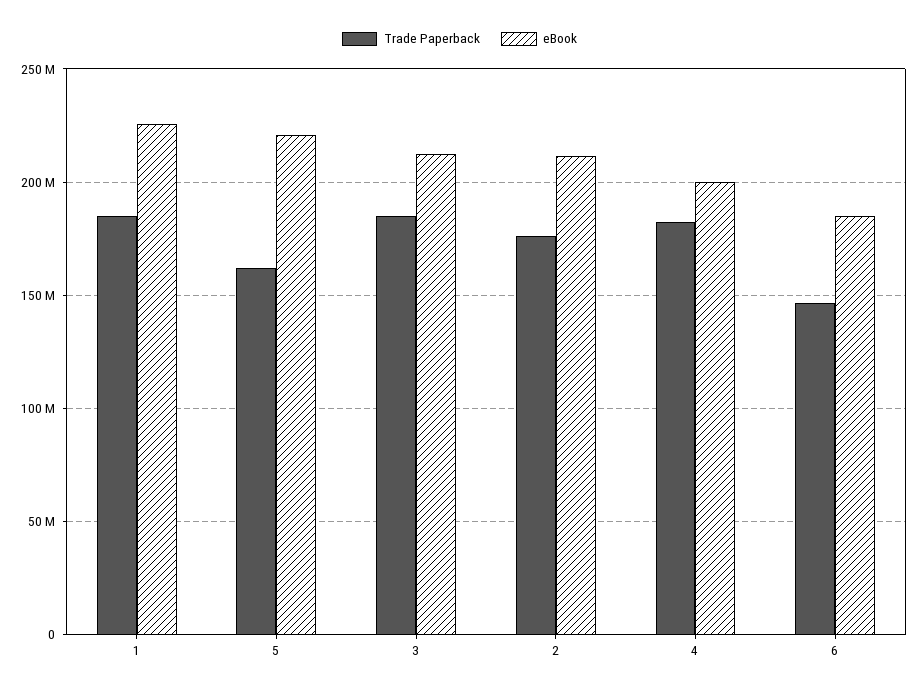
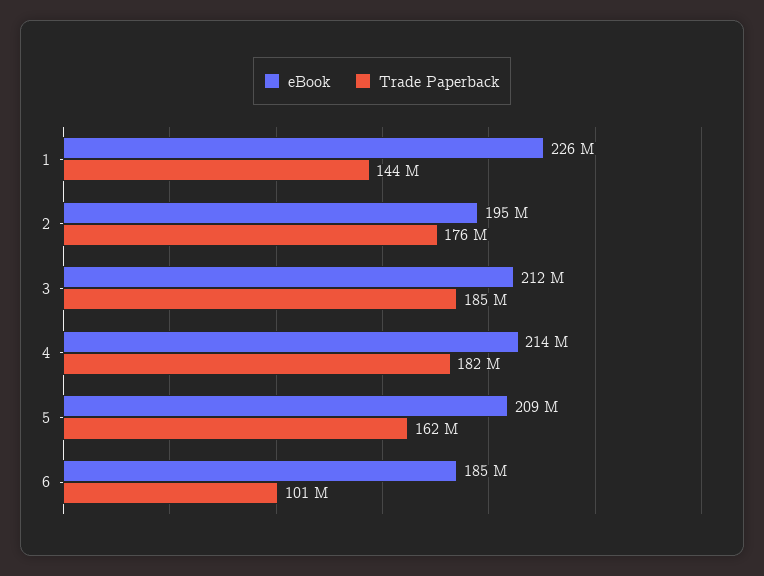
  {
    "Trade Paperback": {
-     "1": 185000000,
+     "1": 144000000,
      "5": 162000000,
      "3": 185000000,
      "2": 176000000,
      "4": 182000000,
-     "6": 145000000
+     "6": 101000000
    },
    "eBook": {
      "1": 226000000,
-     "5": 220000000,
+     "5": 209000000,
      "3": 212000000,
-     "2": 210000000,
+     "2": 195000000,
-     "4": 200000000,
+     "4": 214000000,
      "6": 185000000
    }
  }

